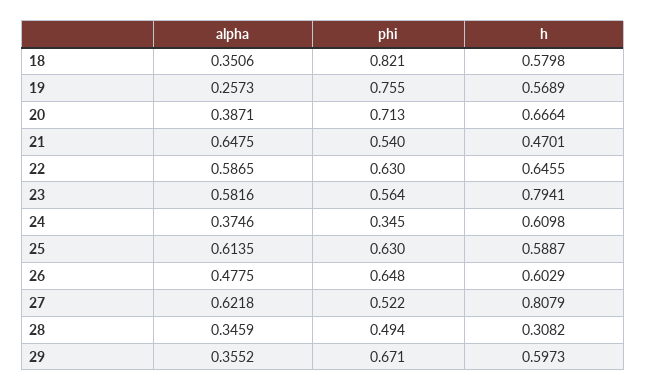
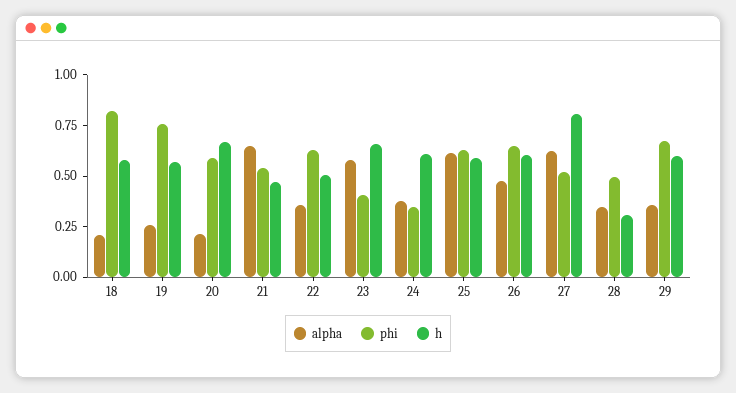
  {
    "alpha": {
-     "18": 0.3506,
+     "18": 0.2,
      "19": 0.2573,
-     "20": 0.3871,
+     "20": 0.2,
      "21": 0.6475,
-     "22": 0.5865,
+     "22": 0.35,
      "23": 0.5816,
      "24": 0.3746,
      "25": 0.6135,
      "26": 0.4775,
      "27": 0.6218,
      "28": 0.3459,
      "29": 0.3552
    },
    "phi": {
      "18": 0.821,
      "19": 0.755,
-     "20": 0.713,
+     "20": 0.6,
      "21": 0.54,
      "22": 0.63,
-     "23": 0.564,
+     "23": 0.4,
      "24": 0.345,
      "25": 0.63,
      "26": 0.648,
      "27": 0.522,
      "28": 0.494,
      "29": 0.671
    },
    "h": {
      "18": 0.5798,
      "19": 0.5689,
      "20": 0.6664,
      "21": 0.4701,
-     "22": 0.6455,
+     "22": 0.5,
-     "23": 0.7941,
+     "23": 0.65,
      "24": 0.6098,
      "25": 0.5887,
      "26": 0.6029,
      "27": 0.8079,
      "28": 0.3082,
      "29": 0.5973
    }
  }

